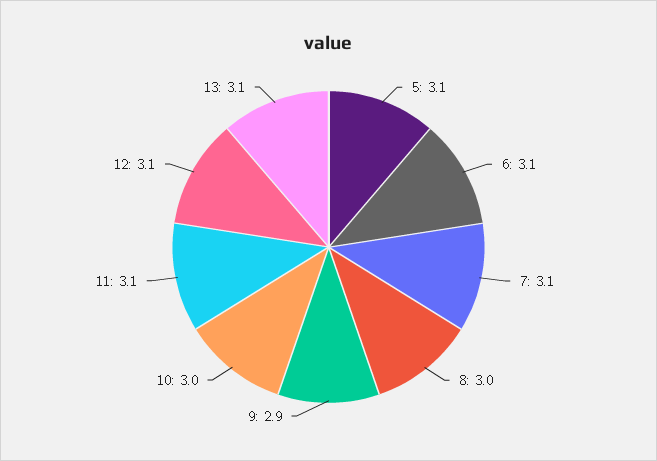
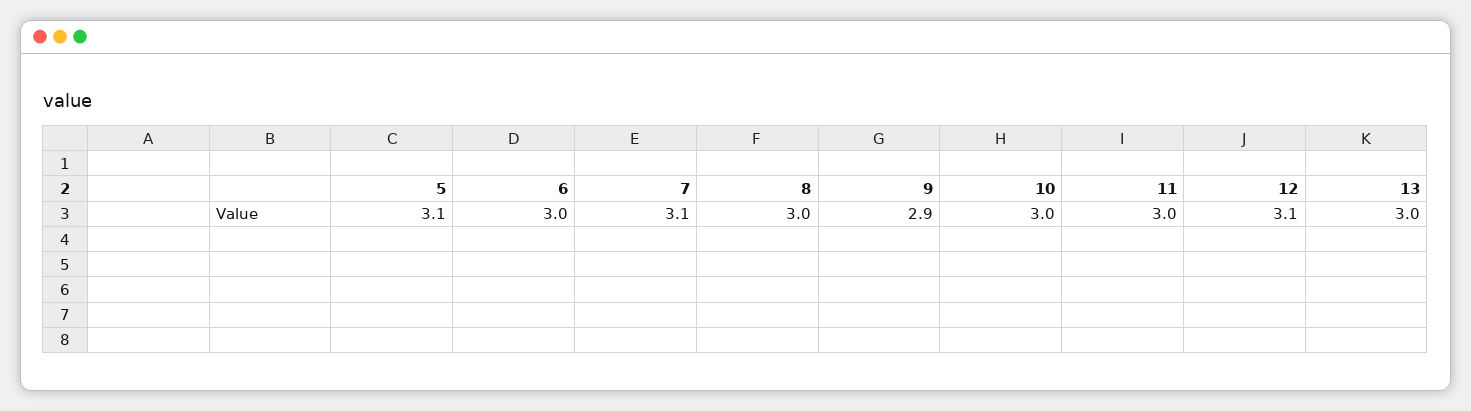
  {
    "5": 3.1,
-   "6": 3.1,
+   "6": 3,
    "7": 3.1,
    "8": 3,
    "9": 2.9,
    "10": 3,
-   "11": 3.1,
+   "11": 3,
    "12": 3.1,
-   "13": 3.1
+   "13": 3
  }

